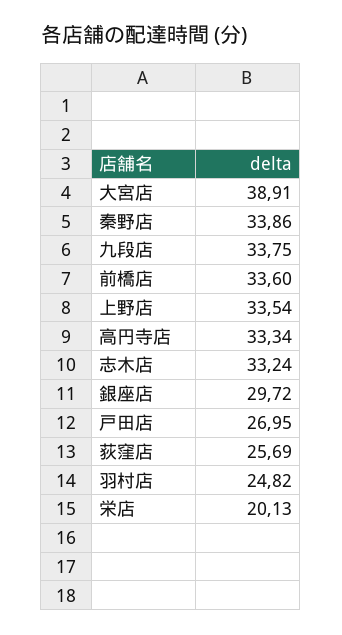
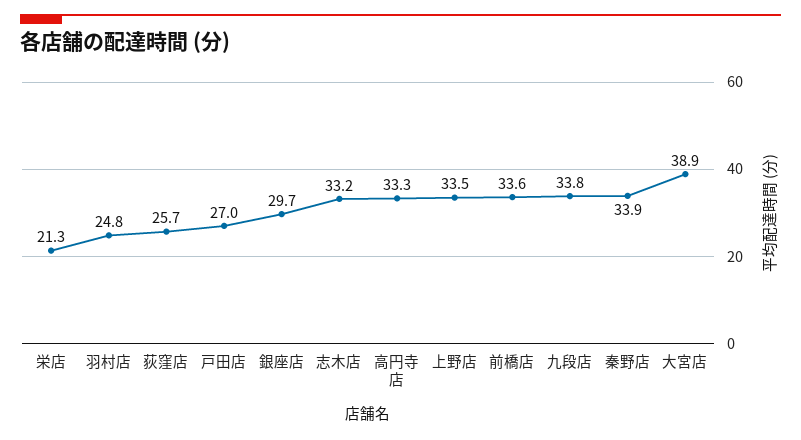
  {
    "大宮店": 38.91,
    "秦野店": 33.86,
    "九段店": 33.75,
    "前橋店": 33.6,
    "上野店": 33.54,
    "高円寺店": 33.34,
    "志木店": 33.24,
    "銀座店": 29.72,
    "戸田店": 26.95,
    "荻窪店": 25.69,
    "羽村店": 24.82,
-   "栄店": 20.13
+   "栄店": 21.3
  }

